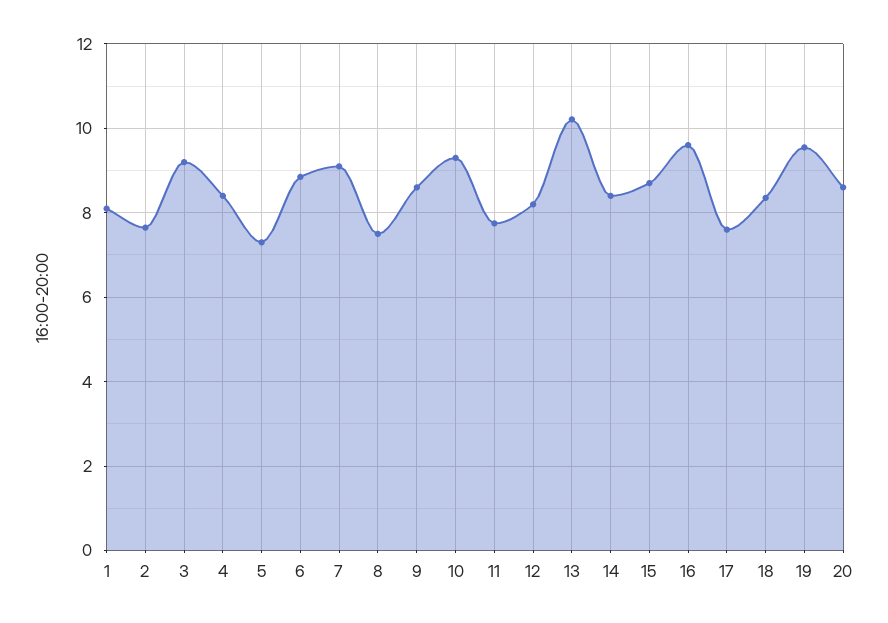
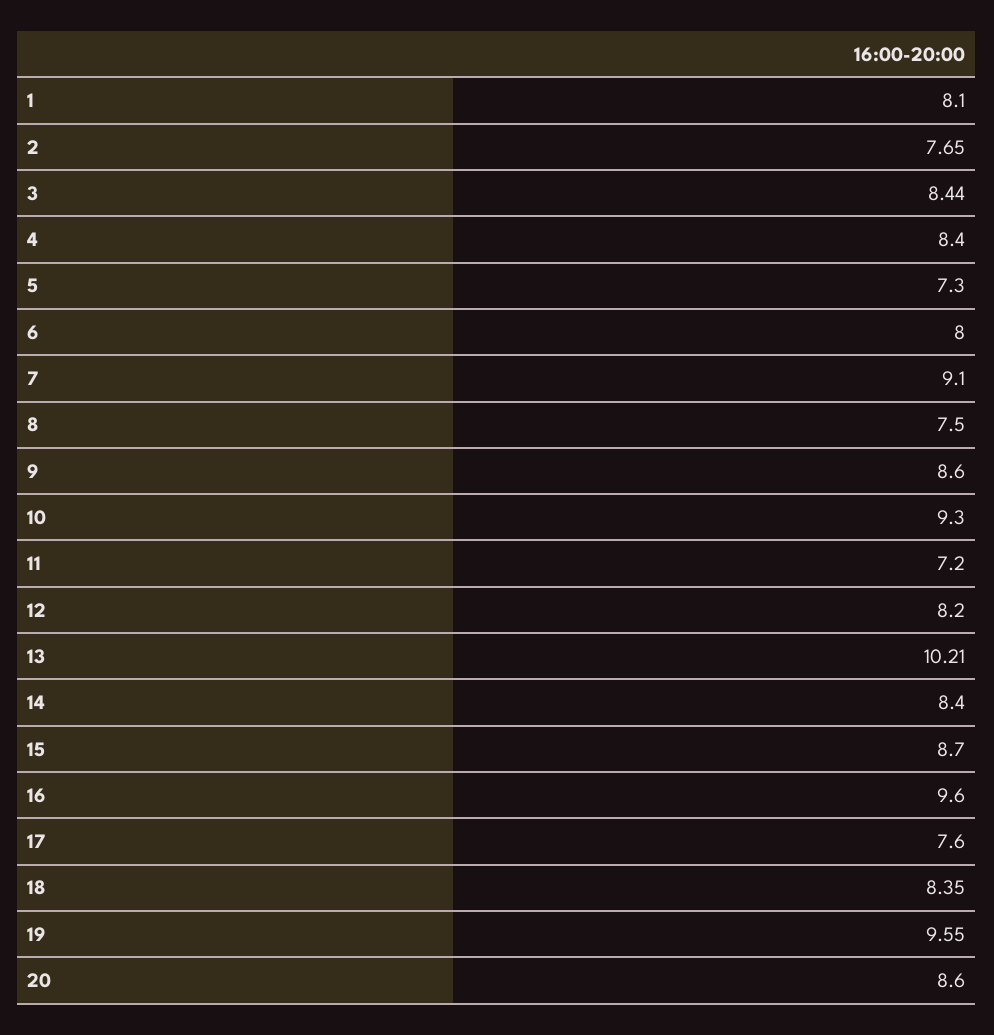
  {
    "1": 8.1,
    "2": 7.65,
-   "3": 9.2,
+   "3": 8.44,
    "4": 8.4,
    "5": 7.3,
-   "6": 8.8,
+   "6": 8,
    "7": 9.1,
    "8": 7.5,
    "9": 8.6,
    "10": 9.3,
-   "11": 7.8,
+   "11": 7.2,
    "12": 8.2,
    "13": 10.21,
    "14": 8.4,
    "15": 8.7,
    "16": 9.6,
    "17": 7.6,
    "18": 8.35,
    "19": 9.55,
    "20": 8.6
  }

